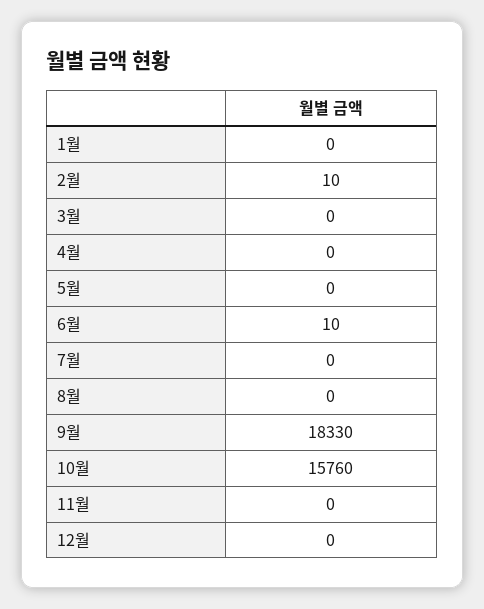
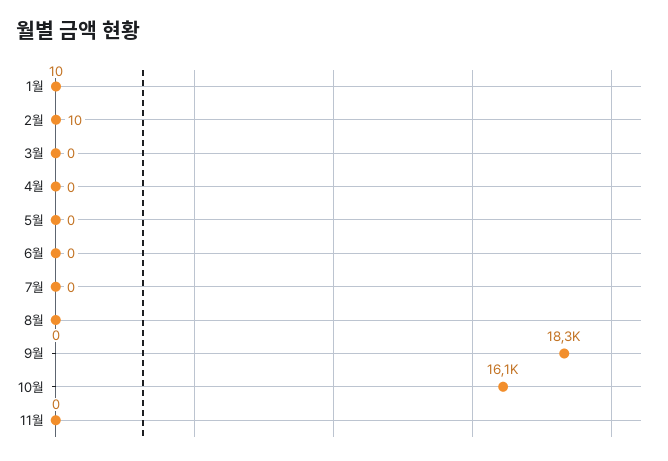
  {
-   "1월": 0,
+   "1월": 10,
    "2월": 10,
    "3월": 0,
    "4월": 0,
    "5월": 0,
-   "6월": 10,
+   "6월": 0,
    "7월": 0,
    "8월": 0,
    "9월": 18330,
-   "10월": 15760,
+   "10월": 16100,
-   "11월": 0,
+   "11월": 0
-   "12월": 0
  }

